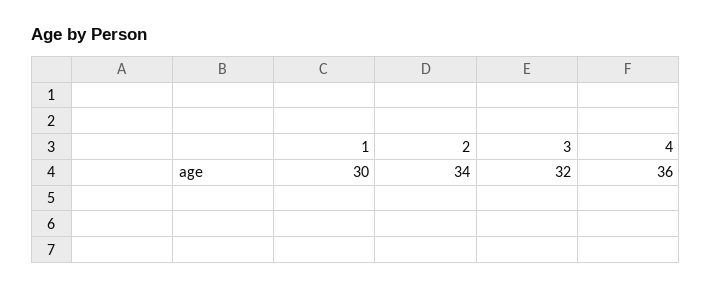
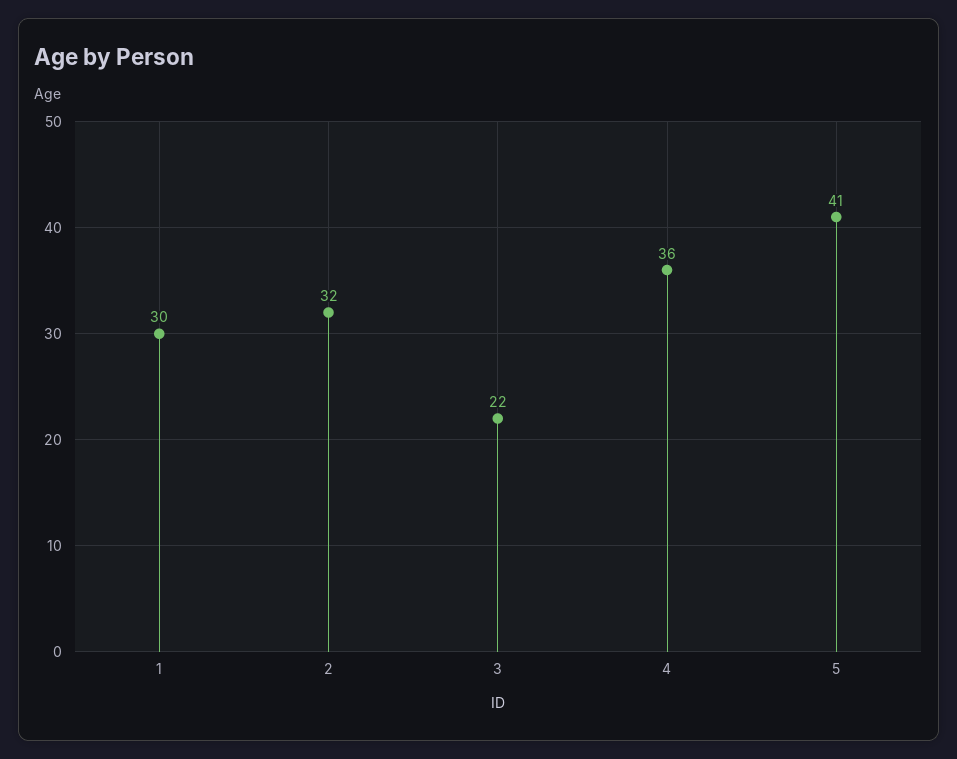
  {
    "1": 30,
-   "2": 34,
+   "2": 32,
-   "3": 32,
+   "3": 22,
-   "4": 36
+   "4": 36,
+   "5": 41
  }

